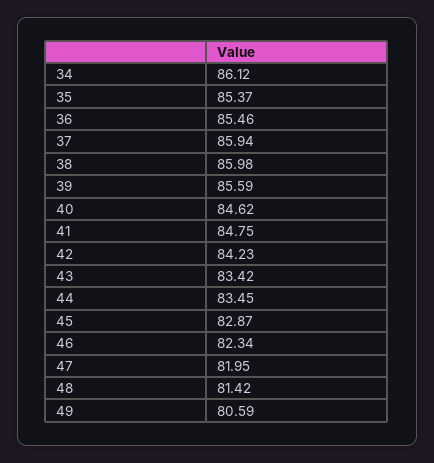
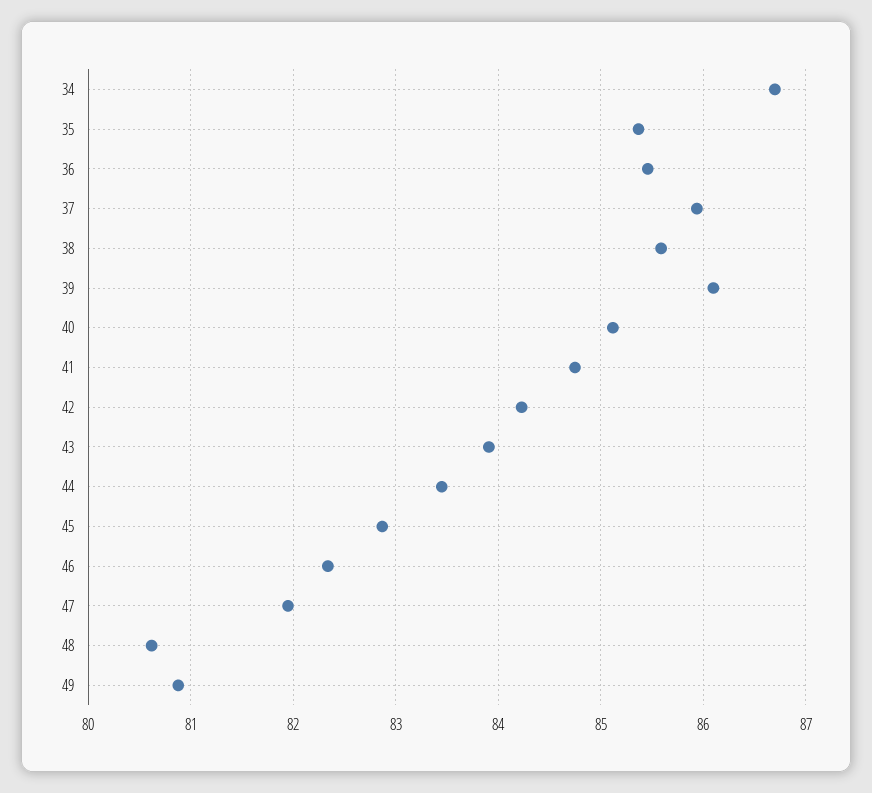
  {
-   "34": 86.12,
+   "34": 86.7,
    "35": 85.37,
    "36": 85.46,
    "37": 85.94,
-   "38": 85.98,
+   "38": 85.6,
-   "39": 85.59,
+   "39": 86.1,
-   "40": 84.62,
+   "40": 85.1,
    "41": 84.75,
    "42": 84.23,
-   "43": 83.42,
+   "43": 83.9,
    "44": 83.45,
    "45": 82.87,
    "46": 82.34,
    "47": 81.95,
-   "48": 81.42,
+   "48": 80.6,
-   "49": 80.59
+   "49": 80.9
  }

